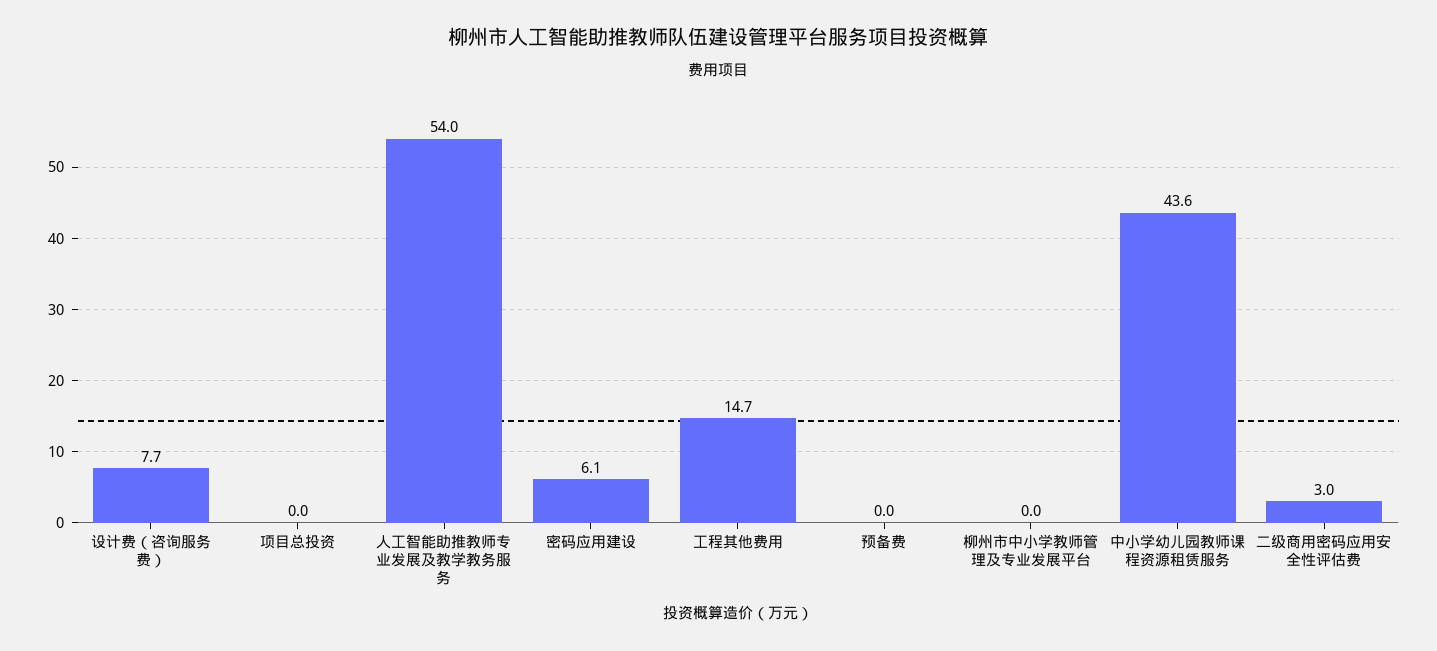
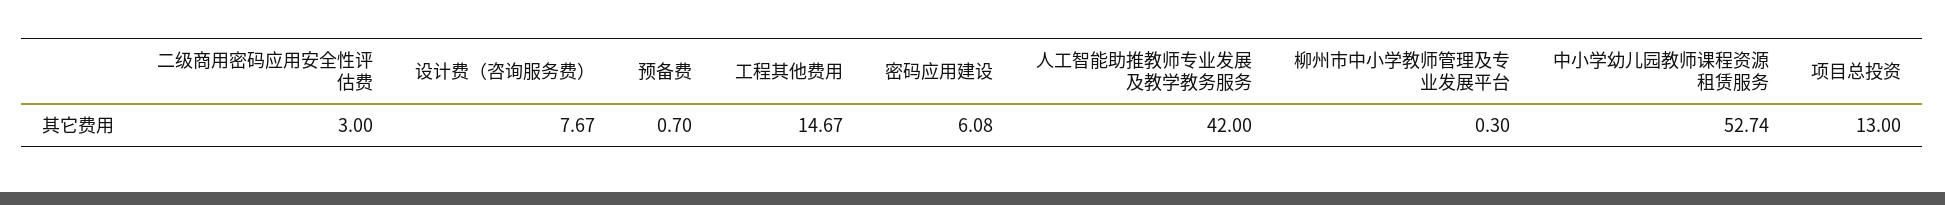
  {
    "设计费（咨询服务费）": 7.67,
-   "项目总投资": 0,
+   "项目总投资": 13,
-   "人工智能助推教师专业发展及教学教务服务": 54,
+   "人工智能助推教师专业发展及教学教务服务": 42,
    "密码应用建设": 6.08,
    "工程其他费用": 14.67,
-   "预备费": 0,
+   "预备费": 0.7,
-   "柳州市中小学教师管理及专业发展平台": 0,
+   "柳州市中小学教师管理及专业发展平台": 0.3,
-   "中小学幼儿园教师课程资源租赁服务": 43.6,
+   "中小学幼儿园教师课程资源租赁服务": 52.74,
    "二级商用密码应用安全性评估费": 3
  }

